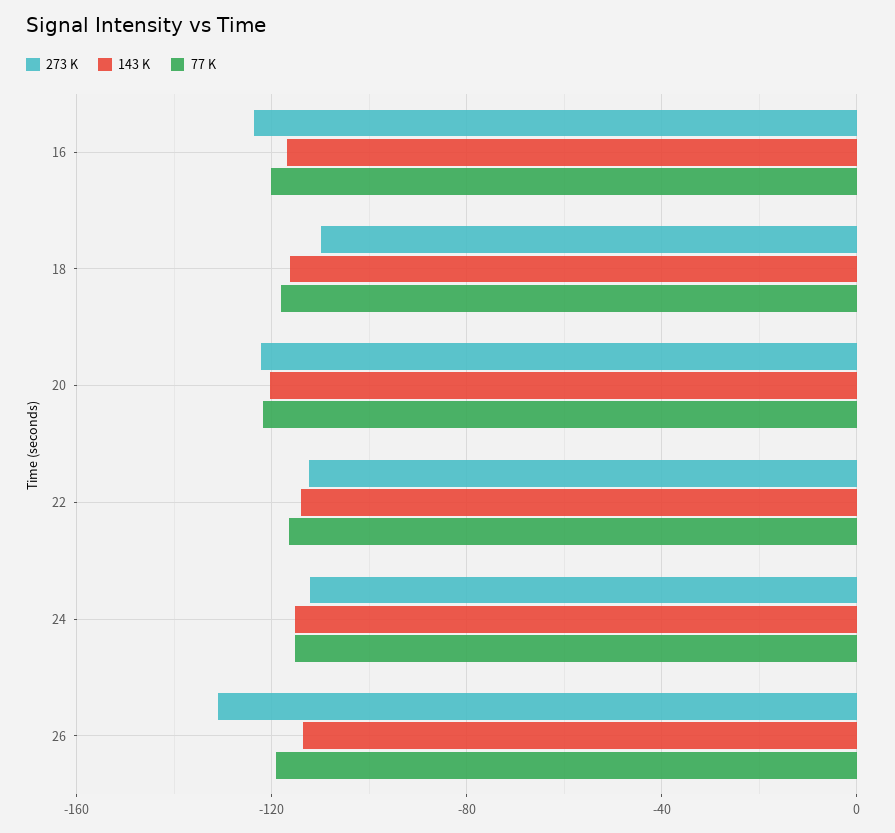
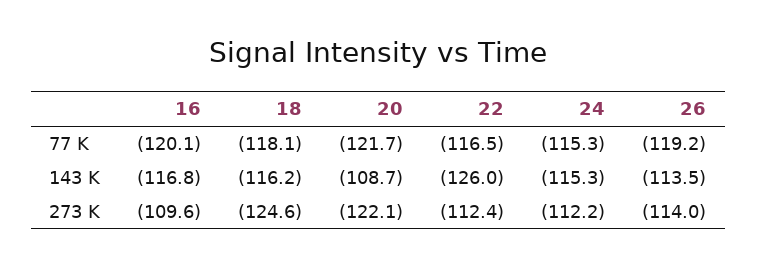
  {
    "273 K": {
-     "16": -125,
+     "16": -109.6,
-     "18": -110,
+     "18": -124.6,
      "20": -122.1,
      "22": -112.4,
      "24": -112.2,
-     "26": -130
+     "26": -114
    },
    "143 K": {
      "16": -116.8,
      "18": -116.2,
-     "20": -120,
+     "20": -108.7,
-     "22": -115,
+     "22": -126,
      "24": -115.3,
      "26": -113.5
    },
    "77 K": {
      "16": -120.1,
      "18": -118.1,
      "20": -121.7,
      "22": -116.5,
      "24": -115.3,
      "26": -119.2
    }
  }

